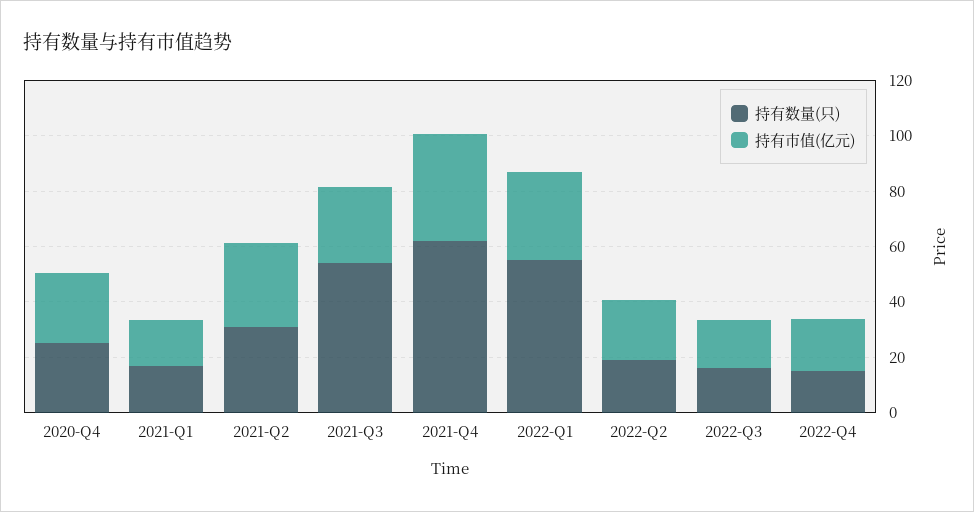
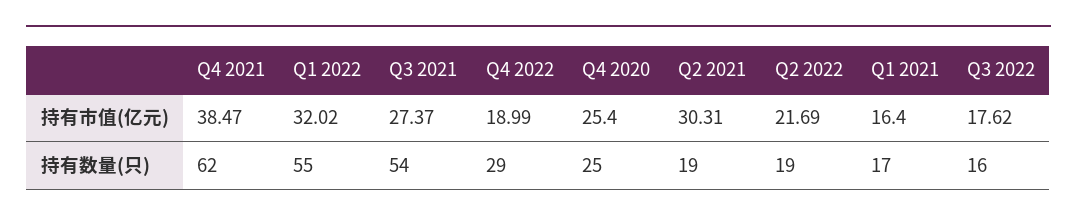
  {
    "持有数量(只)": {
      "2020-Q4": 25,
      "2021-Q1": 17,
-     "2021-Q2": 30,
+     "2021-Q2": 19,
      "2021-Q3": 54,
      "2021-Q4": 62,
      "2022-Q1": 55,
      "2022-Q2": 19,
      "2022-Q3": 16,
-     "2022-Q4": 15
+     "2022-Q4": 29
    },
    "持有市值(亿元)": {
      "2020-Q4": 25.4,
      "2021-Q1": 16.4,
      "2021-Q2": 30.31,
      "2021-Q3": 27.37,
      "2021-Q4": 38.47,
      "2022-Q1": 32.02,
      "2022-Q2": 21.69,
      "2022-Q3": 17.62,
      "2022-Q4": 18.99
    }
  }

